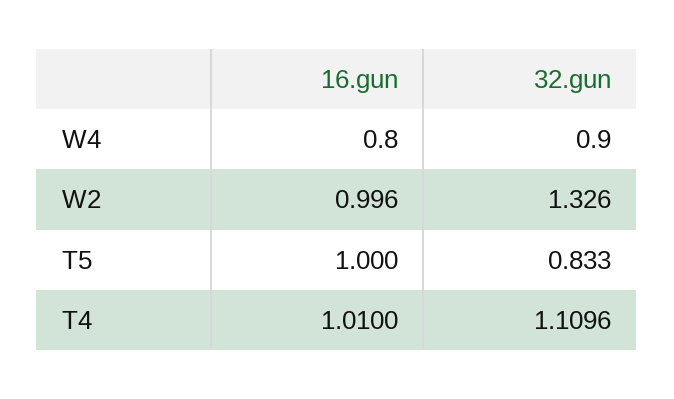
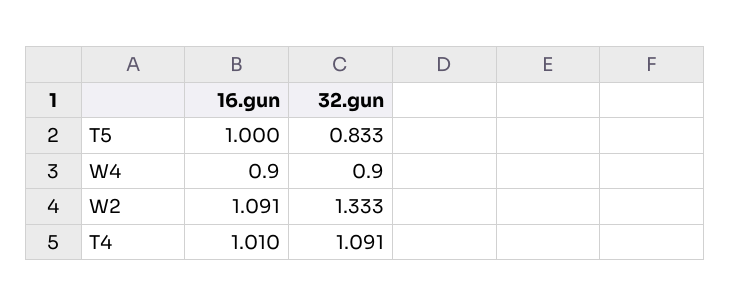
  {
    "16.gun": {
-     "W4": 0.8,
+     "W4": 0.9,
-     "W2": 0.996,
+     "W2": 1.091,
      "T5": 1,
      "T4": 1.01
    },
    "32.gun": {
      "W4": 0.9,
-     "W2": 1.326,
+     "W2": 1.333,
      "T5": 0.833,
-     "T4": 1.1096
+     "T4": 1.091
    }
  }

